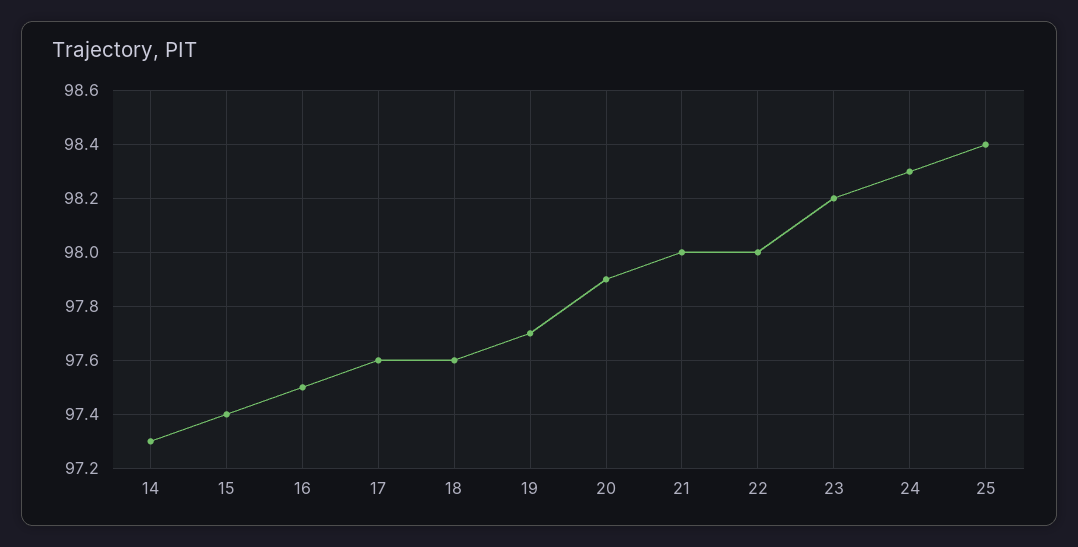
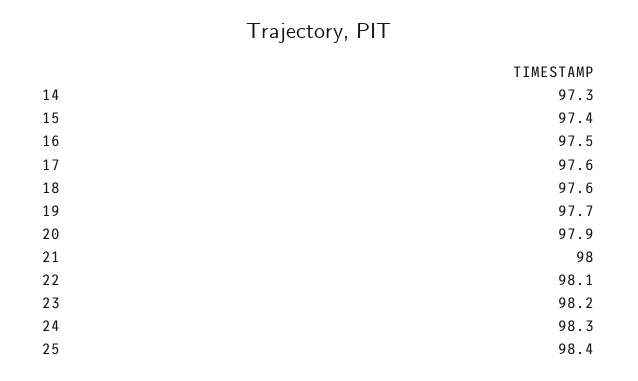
  {
    "14": 97.3,
    "15": 97.4,
    "16": 97.5,
    "17": 97.6,
    "18": 97.6,
    "19": 97.7,
    "20": 97.9,
    "21": 98,
-   "22": 98,
+   "22": 98.1,
    "23": 98.2,
    "24": 98.3,
    "25": 98.4
  }

